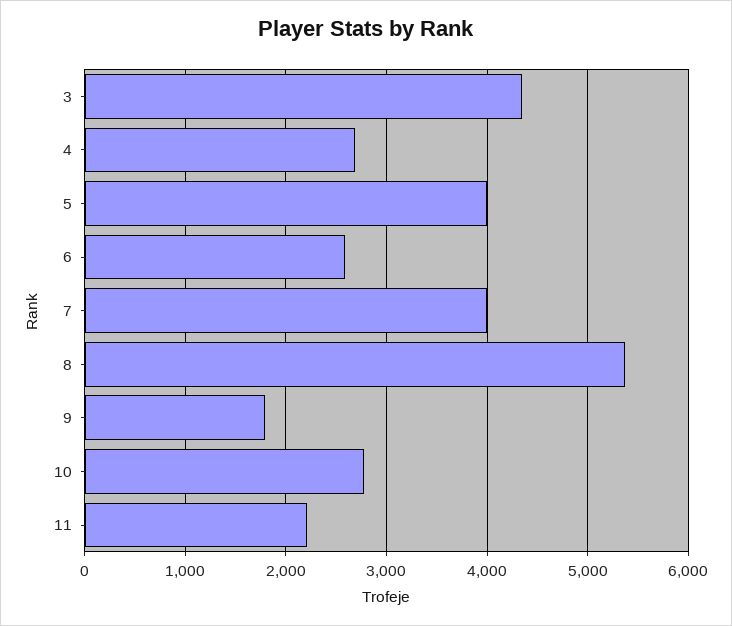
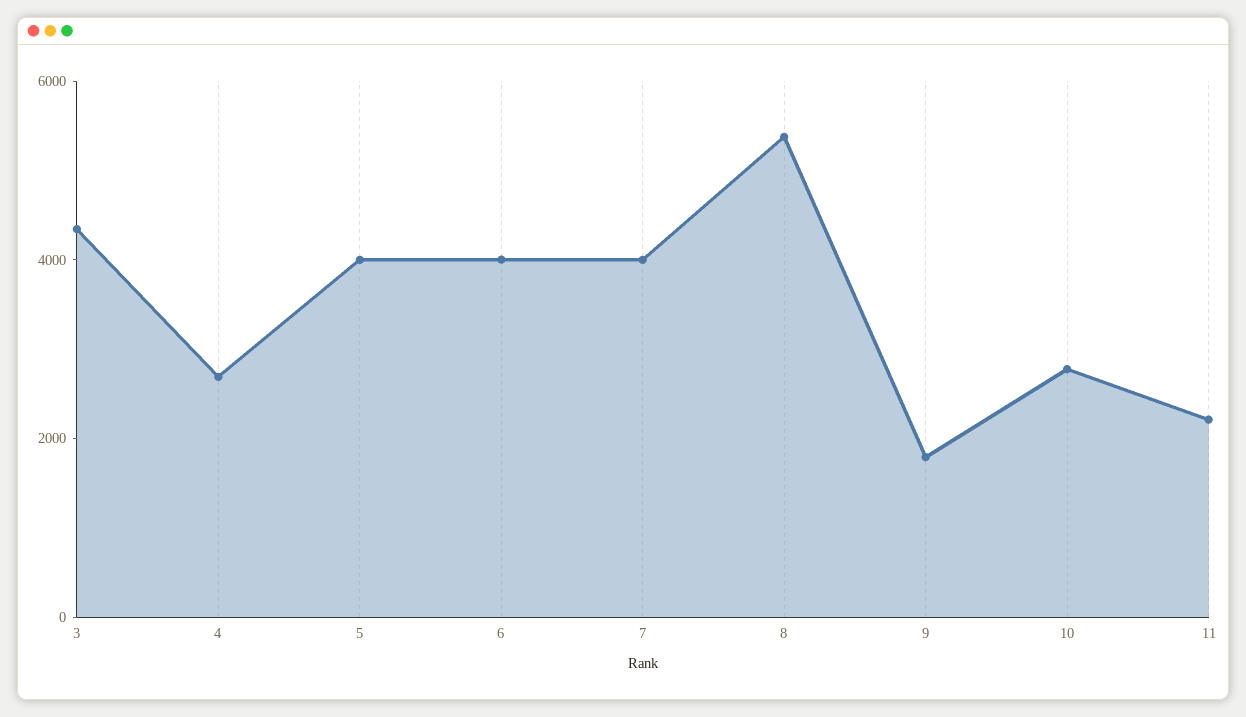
  {
    "3": 4300,
    "4": 2700,
    "5": 4000,
-   "6": 2600,
+   "6": 4000,
    "7": 4000,
    "8": 5400,
    "9": 1800,
    "10": 2800,
    "11": 2200
  }

